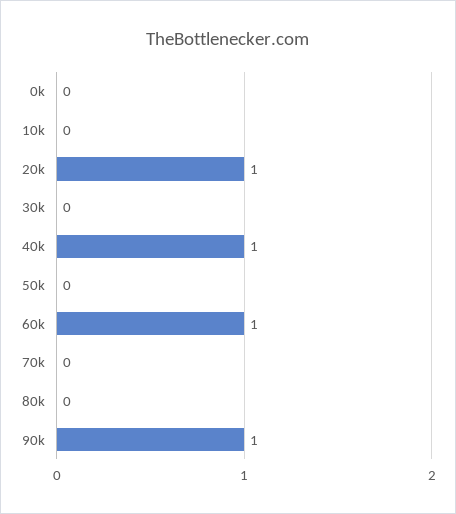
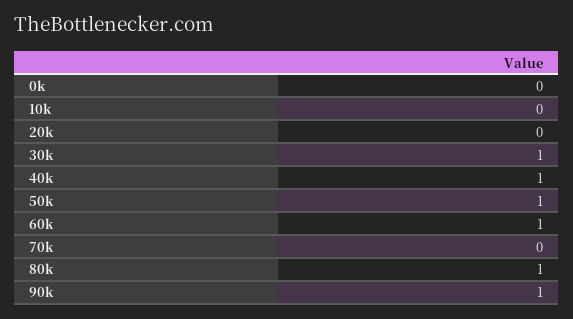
  {
    "0k": 0,
    "10k": 0,
-   "20k": 1,
+   "20k": 0,
-   "30k": 0,
+   "30k": 1,
    "40k": 1,
-   "50k": 0,
+   "50k": 1,
    "60k": 1,
    "70k": 0,
-   "80k": 0,
+   "80k": 1,
    "90k": 1
  }

